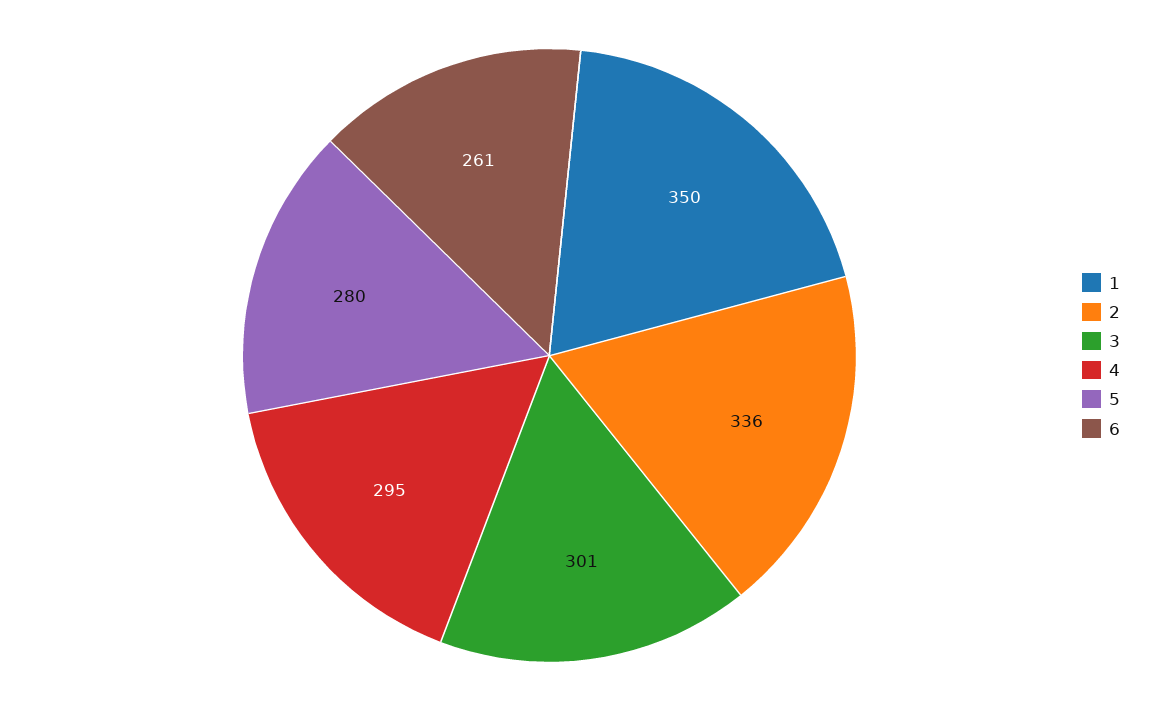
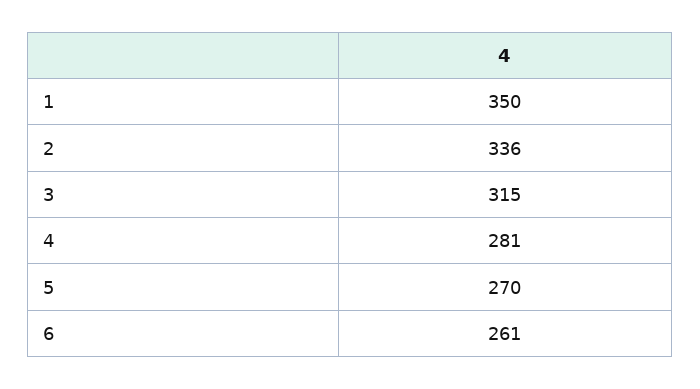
  {
    "1": 350,
    "2": 336,
-   "3": 301,
+   "3": 315,
-   "4": 295,
+   "4": 281,
-   "5": 280,
+   "5": 270,
    "6": 261
  }

